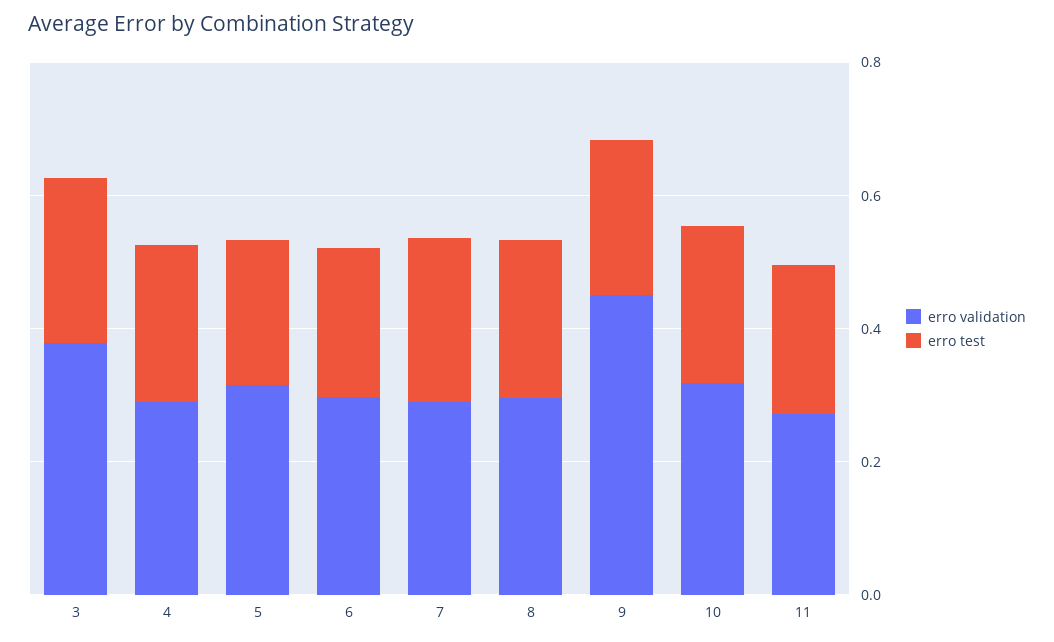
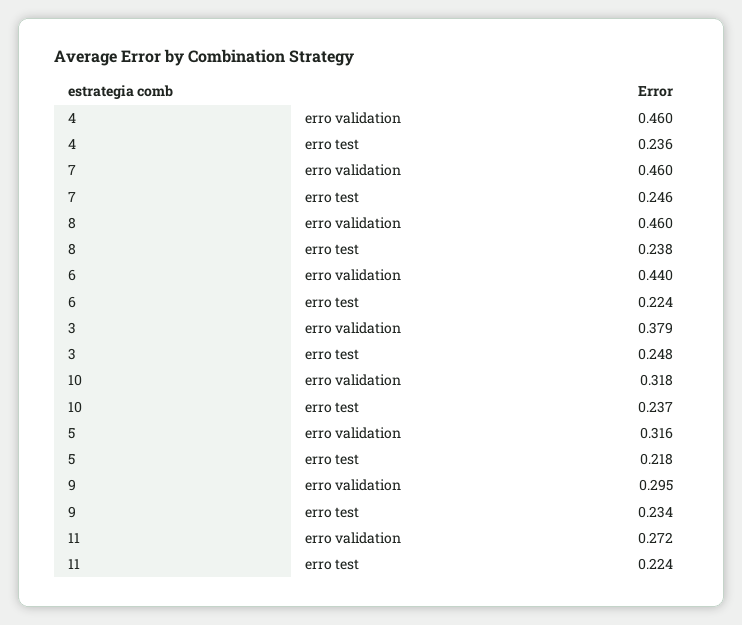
  {
    "erro validation": {
      "3": 0.379,
-     "4": 0.3,
+     "4": 0.46,
      "5": 0.316,
-     "6": 0.3,
+     "6": 0.44,
-     "7": 0.3,
+     "7": 0.46,
-     "8": 0.3,
+     "8": 0.46,
-     "9": 0.45,
+     "9": 0.295,
      "10": 0.318,
      "11": 0.272
    },
    "erro test": {
      "3": 0.248,
      "4": 0.236,
      "5": 0.218,
      "6": 0.224,
      "7": 0.246,
      "8": 0.238,
      "9": 0.234,
      "10": 0.237,
      "11": 0.224
    }
  }

